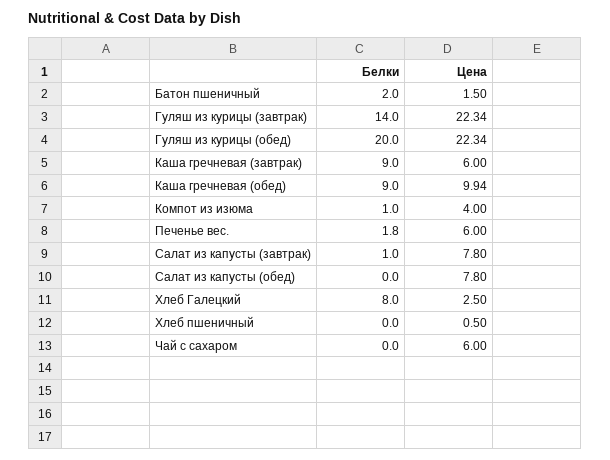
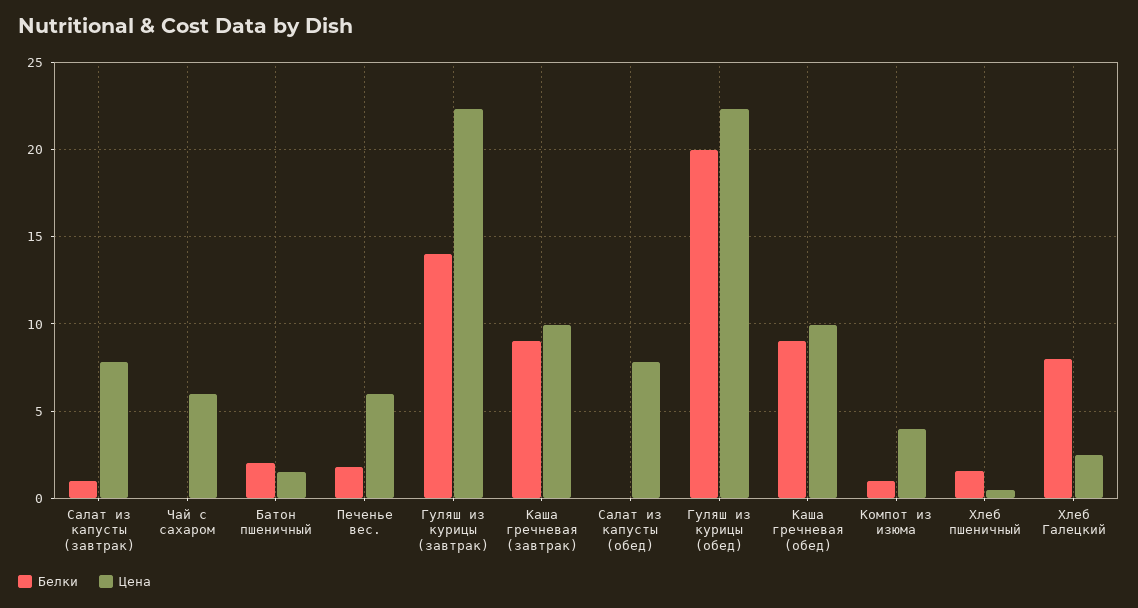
  {
    "Белки": {
      "Батон пшеничный": 2,
      "Гуляш из курицы (завтрак)": 14,
      "Гуляш из курицы (обед)": 20,
      "Каша гречневая (завтрак)": 9,
      "Каша гречневая (обед)": 9,
      "Компот из изюма": 1,
      "Печенье вес.": 1.8,
      "Салат из капусты (завтрак)": 1,
      "Салат из капусты (обед)": 0,
      "Хлеб Галецкий": 8,
-     "Хлеб пшеничный": 0,
+     "Хлеб пшеничный": 1.5,
      "Чай с сахаром": 0
    },
    "Цена": {
      "Батон пшеничный": 1.5,
      "Гуляш из курицы (завтрак)": 22.34,
      "Гуляш из курицы (обед)": 22.34,
-     "Каша гречневая (завтрак)": 6,
+     "Каша гречневая (завтрак)": 10,
      "Каша гречневая (обед)": 9.94,
      "Компот из изюма": 4,
      "Печенье вес.": 6,
      "Салат из капусты (завтрак)": 7.8,
      "Салат из капусты (обед)": 7.8,
      "Хлеб Галецкий": 2.5,
      "Хлеб пшеничный": 0.5,
      "Чай с сахаром": 6
    }
  }

